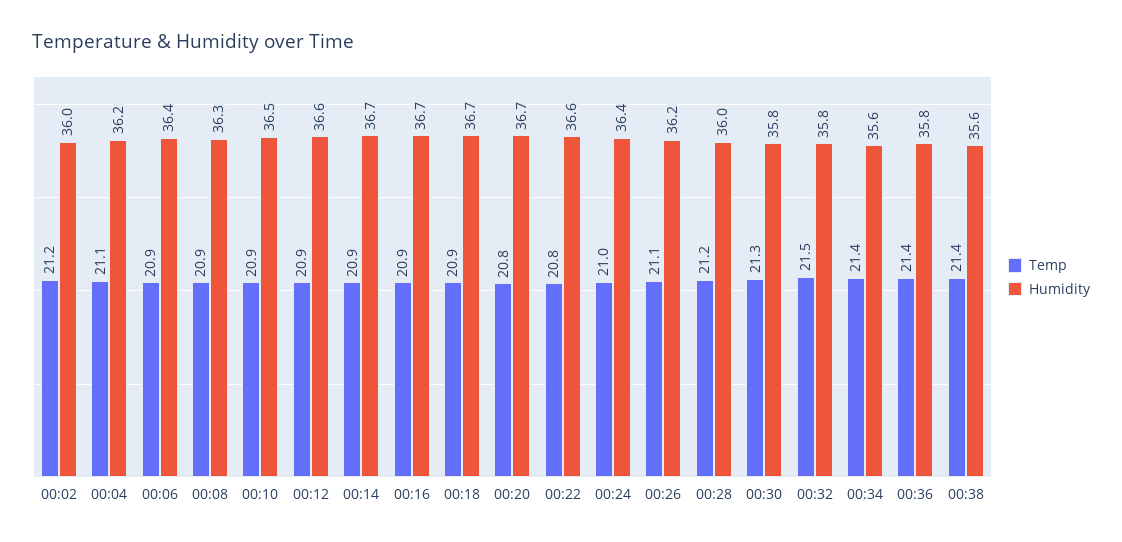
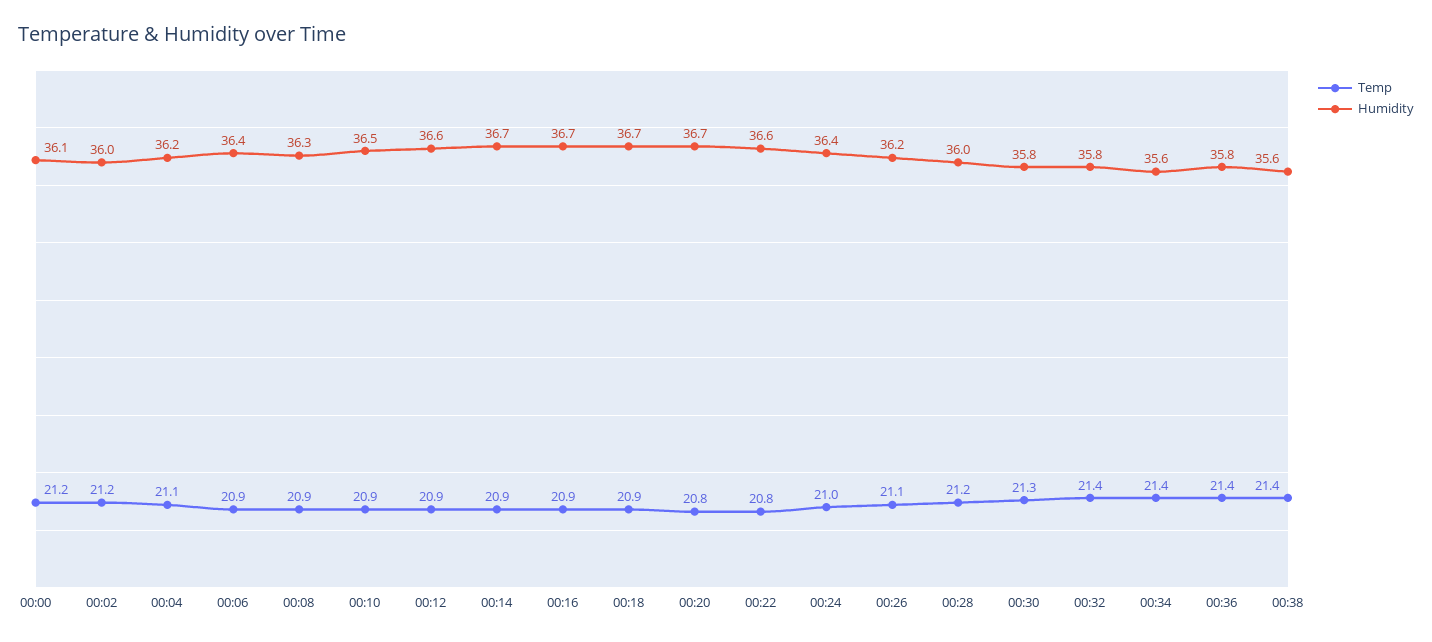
  {
    "Temp": {
      "00:02": 21.2,
      "00:04": 21.1,
      "00:06": 20.9,
      "00:08": 20.9,
      "00:10": 20.9,
      "00:12": 20.9,
      "00:14": 20.9,
      "00:16": 20.9,
      "00:18": 20.9,
      "00:20": 20.8,
      "00:22": 20.8,
      "00:24": 21,
      "00:26": 21.1,
      "00:28": 21.2,
      "00:30": 21.3,
-     "00:32": 21.5,
+     "00:32": 21.4,
      "00:34": 21.4,
      "00:36": 21.4,
-     "00:38": 21.4
+     "00:38": 21.4,
+     "00:00": 21.2
    },
    "Humidity": {
      "00:02": 36,
      "00:04": 36.2,
      "00:06": 36.4,
      "00:08": 36.3,
      "00:10": 36.5,
      "00:12": 36.6,
      "00:14": 36.7,
      "00:16": 36.7,
      "00:18": 36.7,
      "00:20": 36.7,
      "00:22": 36.6,
      "00:24": 36.4,
      "00:26": 36.2,
      "00:28": 36,
      "00:30": 35.8,
      "00:32": 35.8,
      "00:34": 35.6,
      "00:36": 35.8,
-     "00:38": 35.6
+     "00:38": 35.6,
+     "00:00": 36.1
    }
  }

